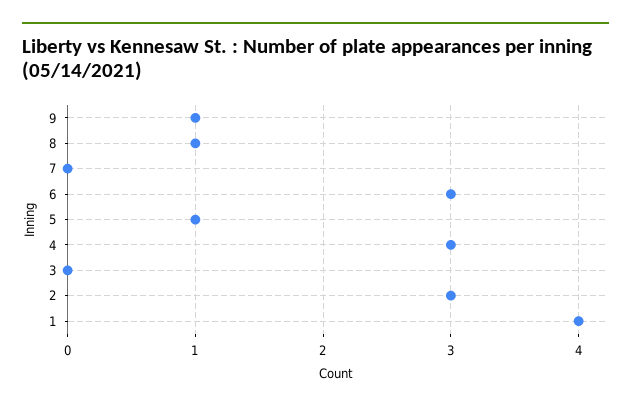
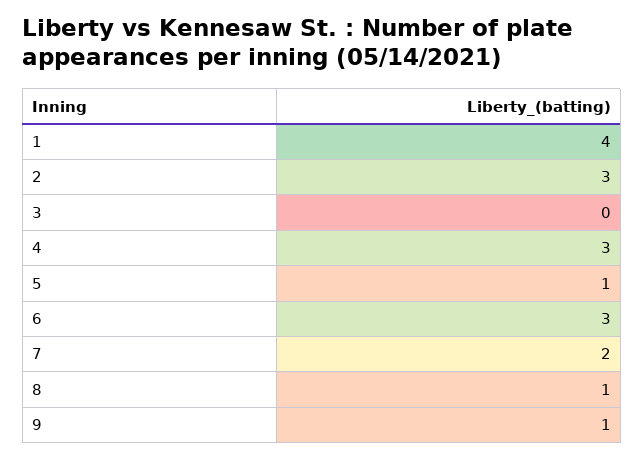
  {
    "9": 1,
    "8": 1,
-   "7": 0,
+   "7": 2,
    "6": 3,
    "5": 1,
    "4": 3,
    "3": 0,
    "2": 3,
    "1": 4
  }

